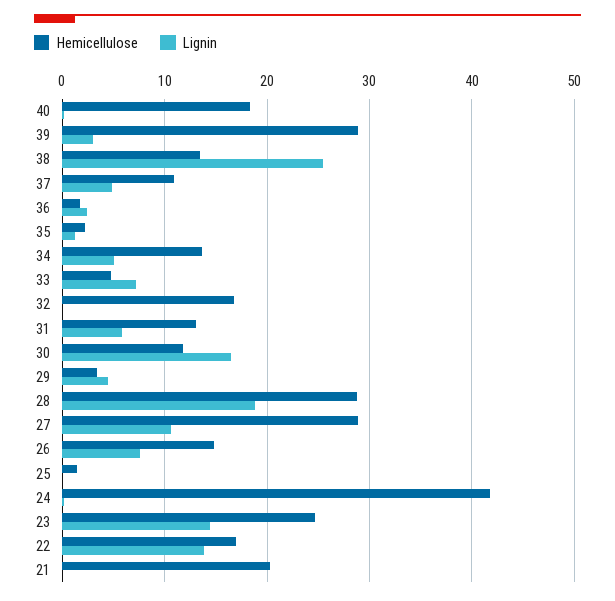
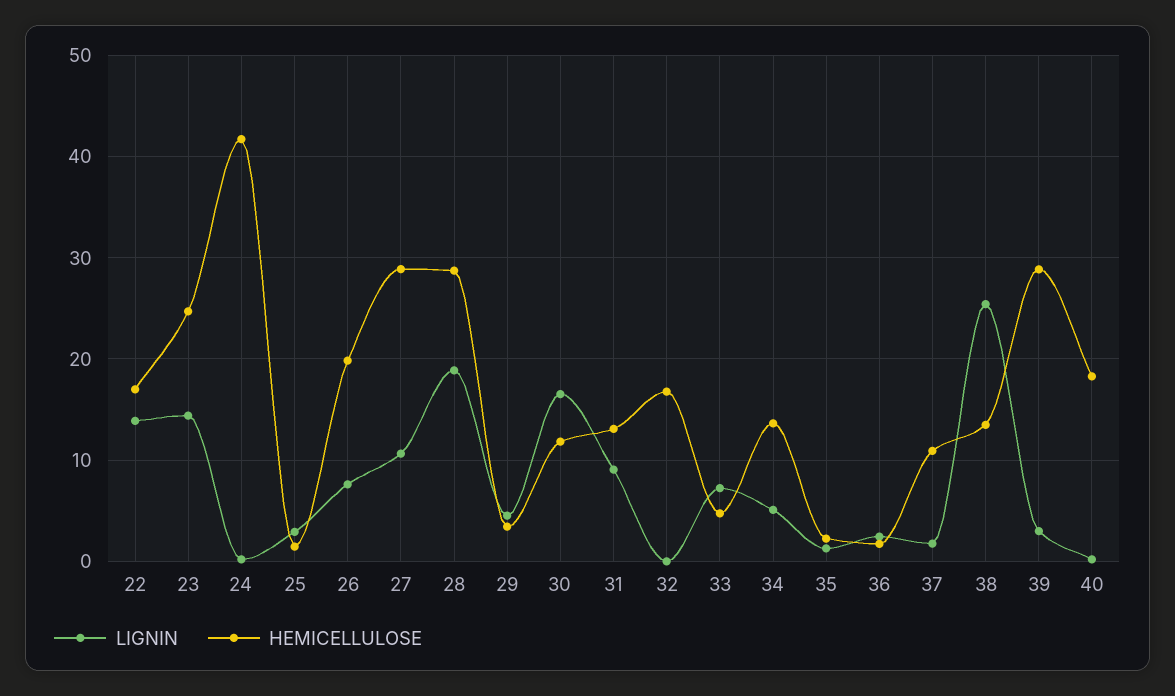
  {
    "Hemicellulose": {
      "40": 18,
      "39": 29,
      "38": 13,
      "37": 11,
      "36": 2,
      "35": 2,
      "34": 14,
      "33": 5,
      "32": 17,
      "31": 13,
      "30": 12,
      "29": 3,
      "28": 29,
      "27": 29,
-     "26": 15,
+     "26": 20,
      "25": 1,
      "24": 42,
      "23": 25,
-     "22": 17,
+     "22": 17
-     "21": 20
    },
    "Lignin": {
      "40": 0,
      "39": 3,
      "38": 25,
-     "37": 5,
+     "37": 2,
      "36": 2,
      "35": 1,
      "34": 5,
      "33": 7,
      "32": 0,
-     "31": 6,
+     "31": 9,
      "30": 17,
      "29": 5,
      "28": 19,
      "27": 11,
      "26": 8,
-     "25": 0,
+     "25": 3,
      "24": 0,
      "23": 14,
-     "22": 14,
+     "22": 14
-     "21": 0
    }
  }

